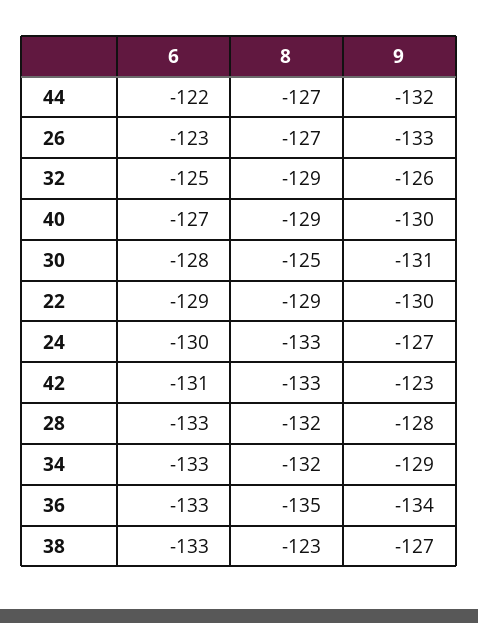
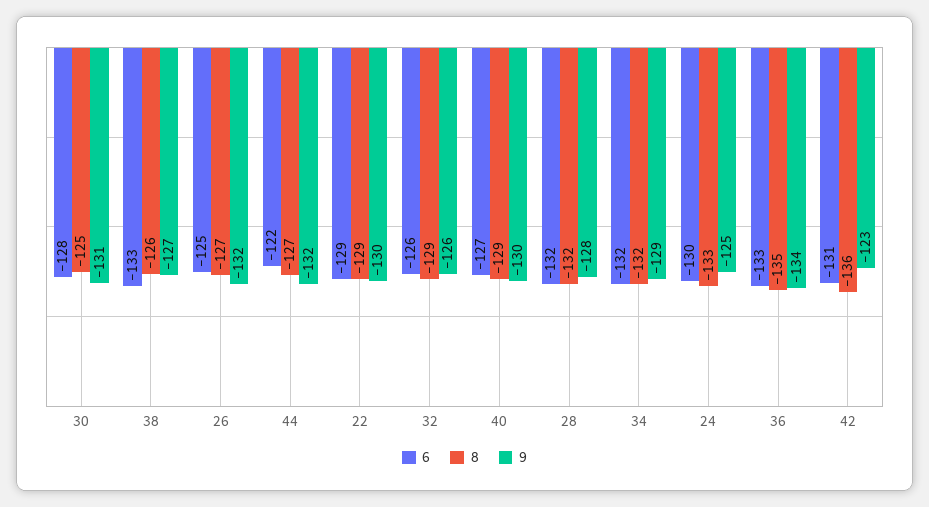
  {
    "6": {
      "44": -122,
-     "26": -123,
+     "26": -125,
-     "32": -125,
+     "32": -126,
      "40": -127,
      "30": -128,
      "22": -129,
      "24": -130,
      "42": -131,
-     "28": -133,
+     "28": -132,
-     "34": -133,
+     "34": -132,
      "36": -133,
      "38": -133
    },
    "8": {
      "44": -127,
      "26": -127,
      "32": -129,
      "40": -129,
      "30": -125,
      "22": -129,
      "24": -133,
-     "42": -133,
+     "42": -136,
      "28": -132,
      "34": -132,
      "36": -135,
-     "38": -123
+     "38": -126
    },
    "9": {
      "44": -132,
-     "26": -133,
+     "26": -132,
      "32": -126,
      "40": -130,
      "30": -131,
      "22": -130,
-     "24": -127,
+     "24": -125,
      "42": -123,
      "28": -128,
      "34": -129,
      "36": -134,
      "38": -127
    }
  }

